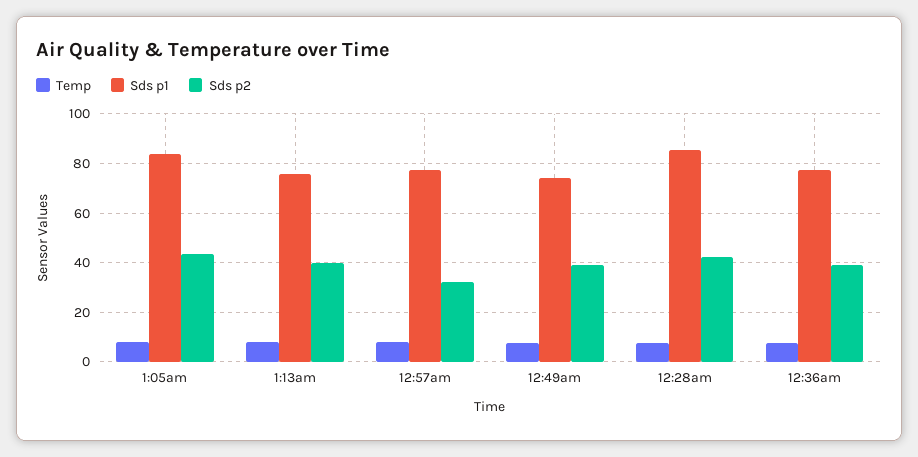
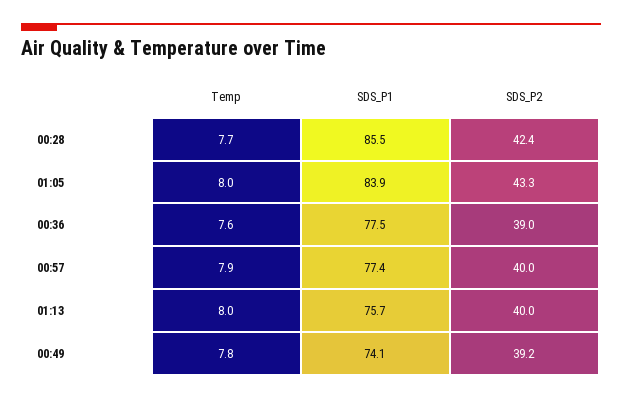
  {
    "Temp": {
      "1:05am": 8,
      "1:13am": 8,
      "12:57am": 7.9,
      "12:49am": 7.8,
      "12:28am": 7.7,
      "12:36am": 7.6
    },
    "Sds p1": {
      "1:05am": 83.9,
      "1:13am": 75.7,
      "12:57am": 77.4,
      "12:49am": 74.1,
      "12:28am": 85.5,
      "12:36am": 77.5
    },
    "Sds p2": {
      "1:05am": 43.3,
      "1:13am": 40,
-     "12:57am": 32.5,
+     "12:57am": 40,
      "12:49am": 39.2,
      "12:28am": 42.4,
      "12:36am": 39
    }
  }

